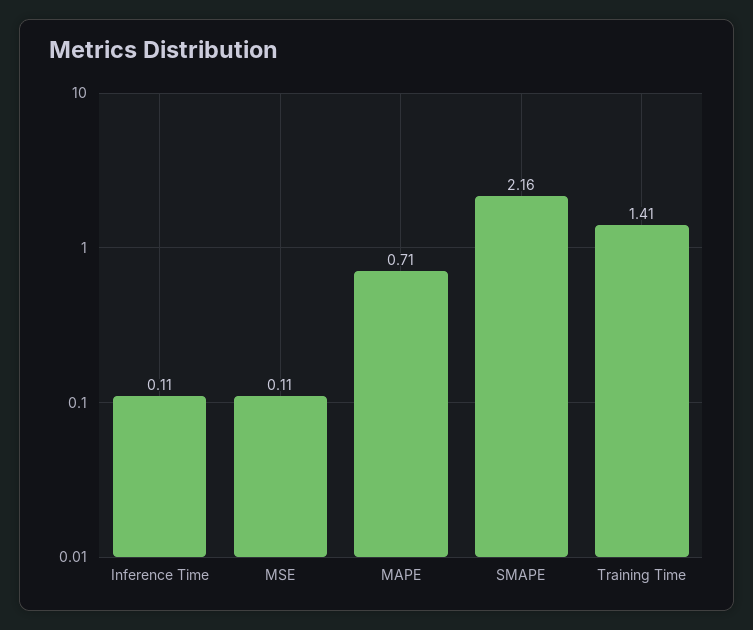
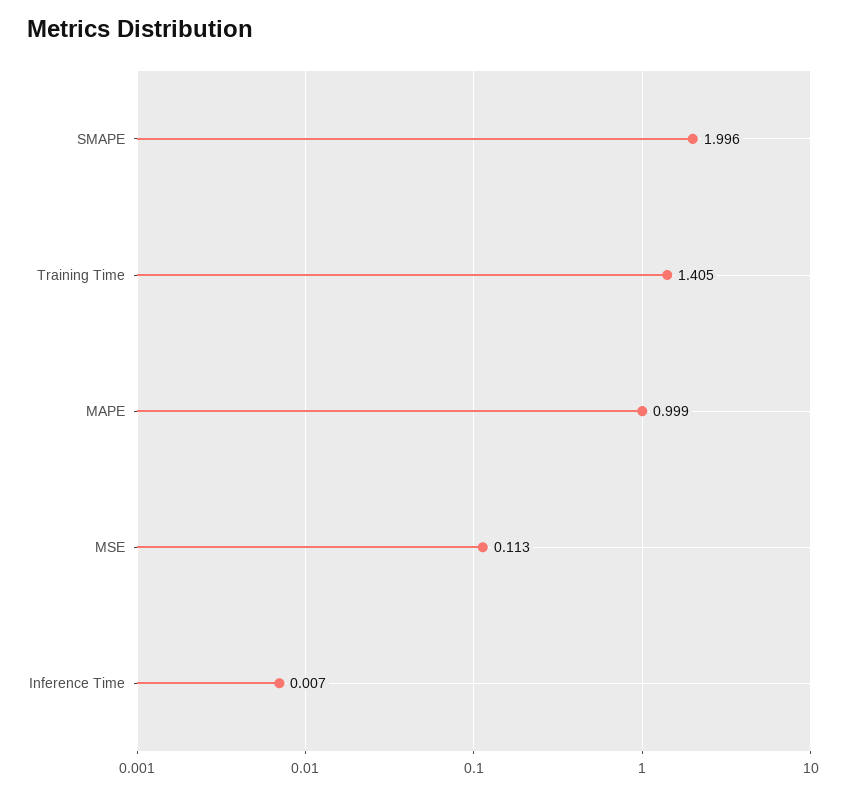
  {
-   "Inference Time": 0.11,
+   "Inference Time": 0.007,
    "MSE": 0.113,
-   "MAPE": 0.71,
+   "MAPE": 0.999,
-   "SMAPE": 2.16,
+   "SMAPE": 1.996,
    "Training Time": 1.405
  }

